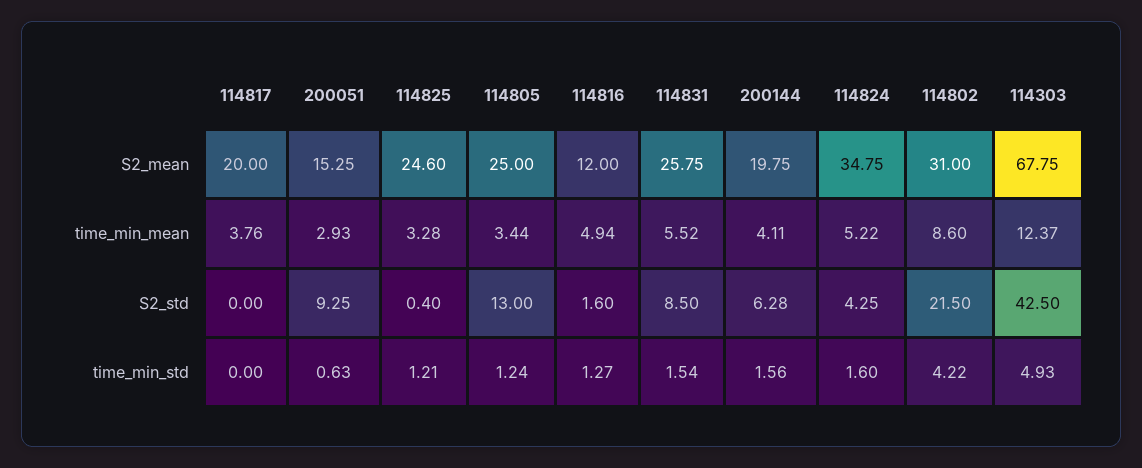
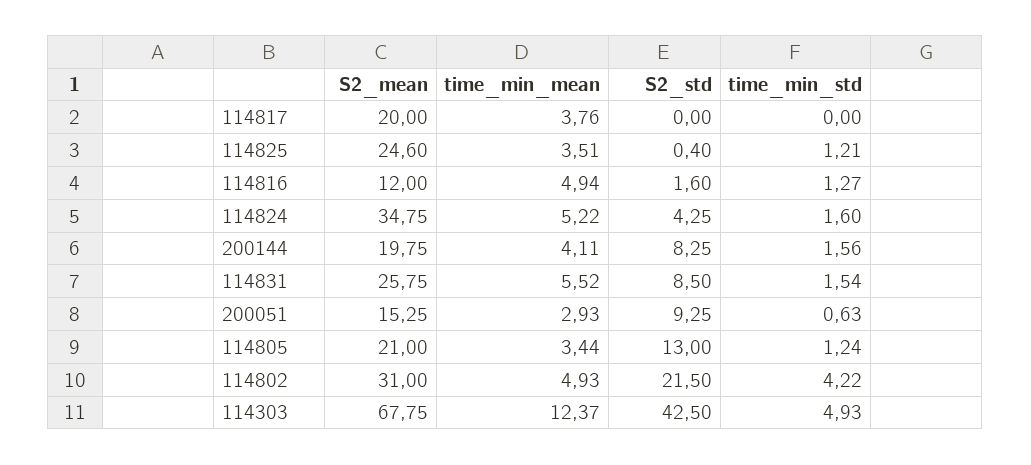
  {
    "114817": {
      "S2_mean": 20,
      "time_min_mean": 3.76,
      "S2_std": 0,
      "time_min_std": 0
    },
    "200051": {
      "S2_mean": 15.25,
      "time_min_mean": 2.93,
      "S2_std": 9.25,
      "time_min_std": 0.63
    },
    "114825": {
      "S2_mean": 24.6,
-     "time_min_mean": 3.28,
+     "time_min_mean": 3.51,
      "S2_std": 0.4,
      "time_min_std": 1.21
    },
    "114805": {
-     "S2_mean": 25,
+     "S2_mean": 21,
      "time_min_mean": 3.44,
      "S2_std": 13,
      "time_min_std": 1.24
    },
    "114816": {
      "S2_mean": 12,
      "time_min_mean": 4.94,
      "S2_std": 1.6,
      "time_min_std": 1.27
    },
    "114831": {
      "S2_mean": 25.75,
      "time_min_mean": 5.52,
      "S2_std": 8.5,
      "time_min_std": 1.54
    },
    "200144": {
      "S2_mean": 19.75,
      "time_min_mean": 4.11,
-     "S2_std": 6.28,
+     "S2_std": 8.25,
      "time_min_std": 1.56
    },
    "114824": {
      "S2_mean": 34.75,
      "time_min_mean": 5.22,
      "S2_std": 4.25,
      "time_min_std": 1.6
    },
    "114802": {
      "S2_mean": 31,
-     "time_min_mean": 8.6,
+     "time_min_mean": 4.93,
      "S2_std": 21.5,
      "time_min_std": 4.22
    },
    "114303": {
      "S2_mean": 67.75,
      "time_min_mean": 12.37,
      "S2_std": 42.5,
      "time_min_std": 4.93
    }
  }

